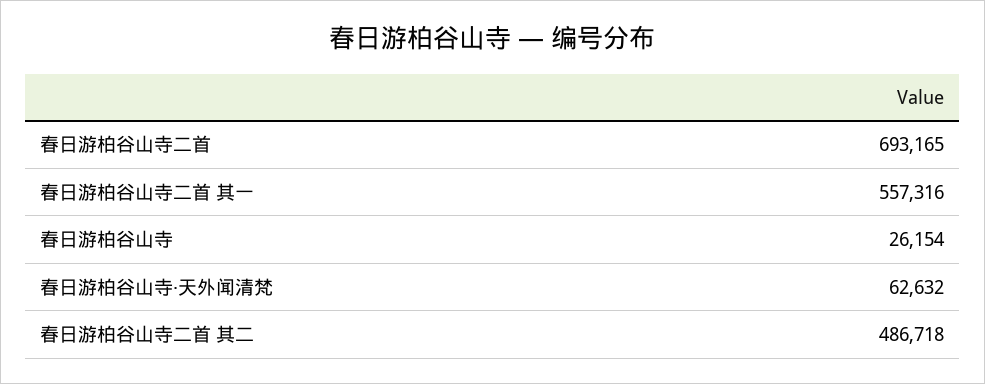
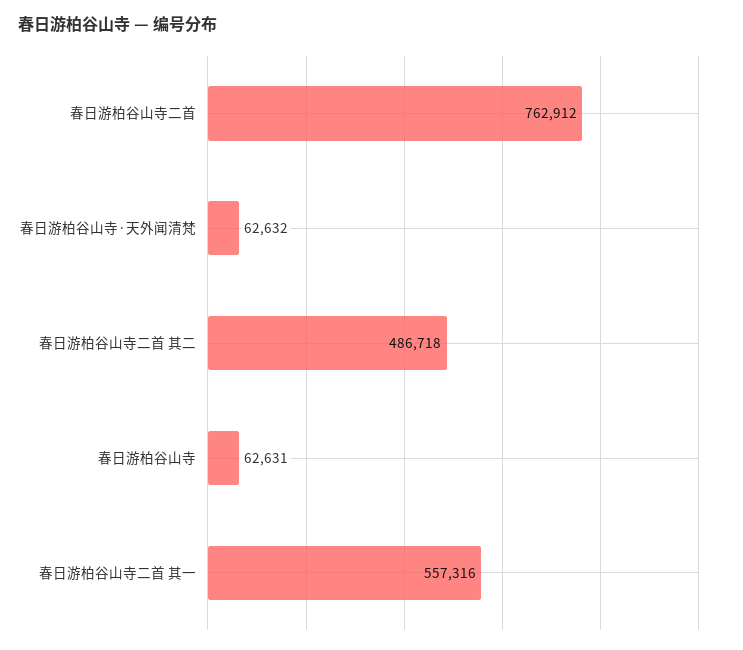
  {
-   "春日游柏谷山寺二首": 693165,
+   "春日游柏谷山寺二首": 762912,
    "春日游柏谷山寺二首 其一": 557316,
-   "春日游柏谷山寺": 26154,
+   "春日游柏谷山寺": 62631,
    "春日游柏谷山寺·天外闻清梵": 62632,
    "春日游柏谷山寺二首 其二": 486718
  }

